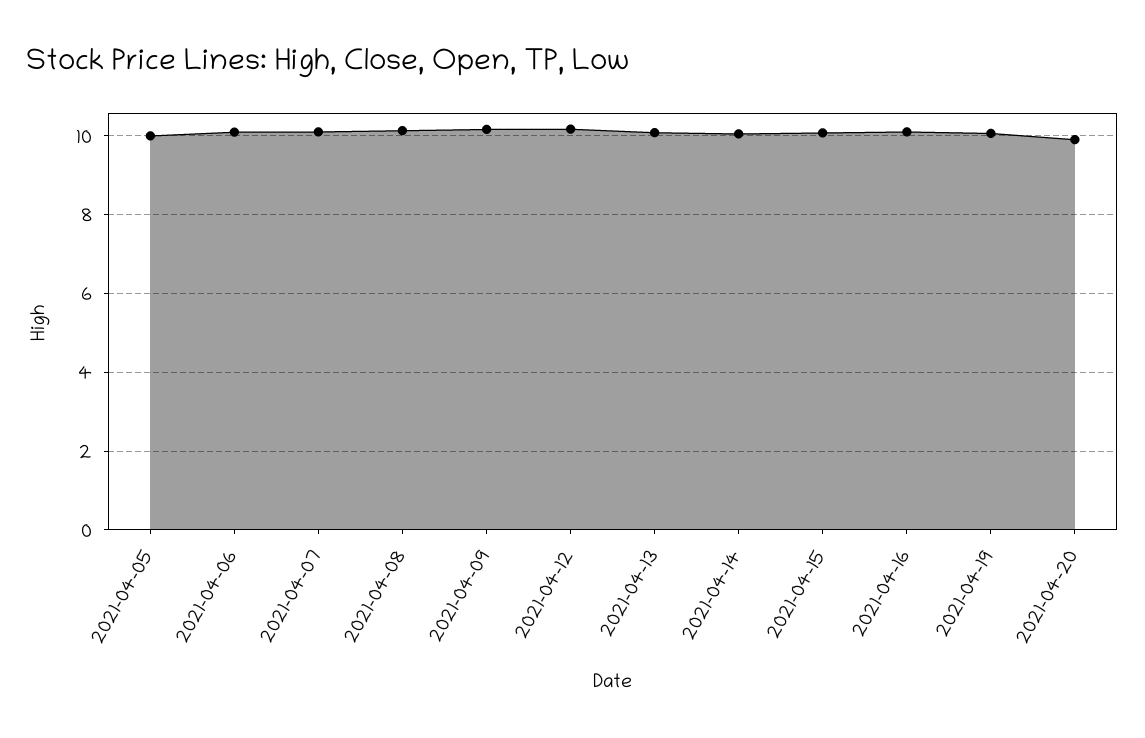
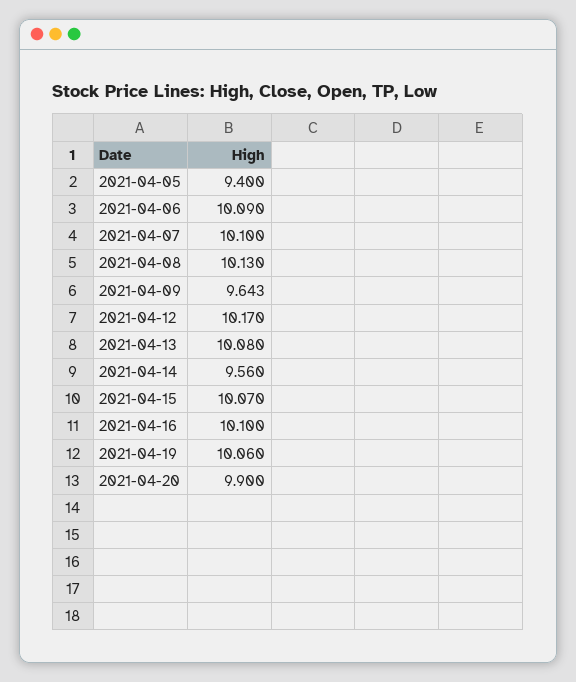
  {
-   "2021-04-05": 10,
+   "2021-04-05": 9.4,
    "2021-04-06": 10.09,
    "2021-04-07": 10.1,
    "2021-04-08": 10.13,
-   "2021-04-09": 10.2,
+   "2021-04-09": 9.643,
    "2021-04-12": 10.17,
    "2021-04-13": 10.08,
-   "2021-04-14": 10,
+   "2021-04-14": 9.56,
    "2021-04-15": 10.07,
    "2021-04-16": 10.1,
    "2021-04-19": 10.06,
    "2021-04-20": 9.9
  }

